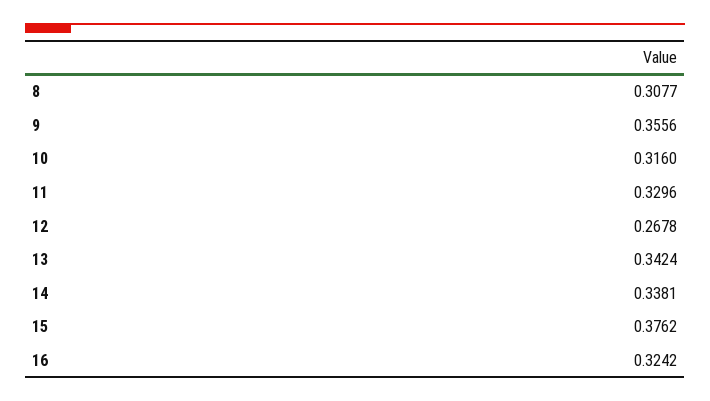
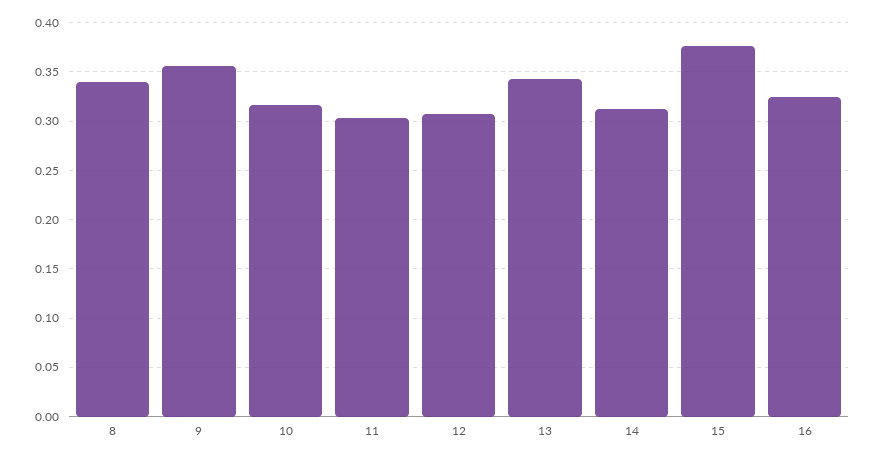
  {
-   "8": 0.3077,
+   "8": 0.34,
    "9": 0.3556,
    "10": 0.316,
-   "11": 0.3296,
+   "11": 0.3,
-   "12": 0.2678,
+   "12": 0.31,
    "13": 0.3424,
-   "14": 0.3381,
+   "14": 0.31,
    "15": 0.3762,
    "16": 0.3242
  }

